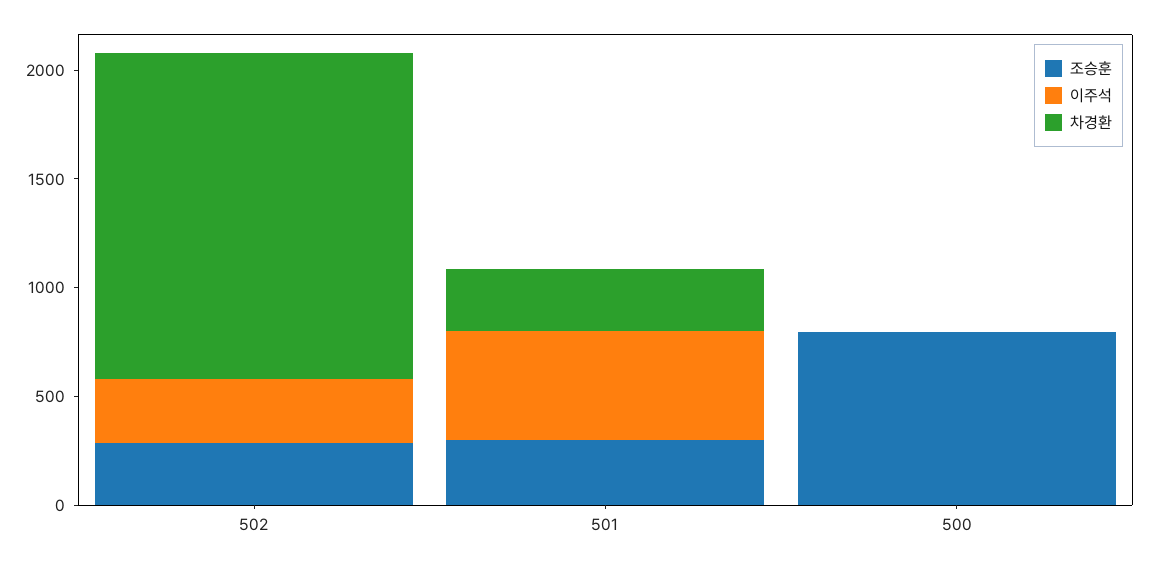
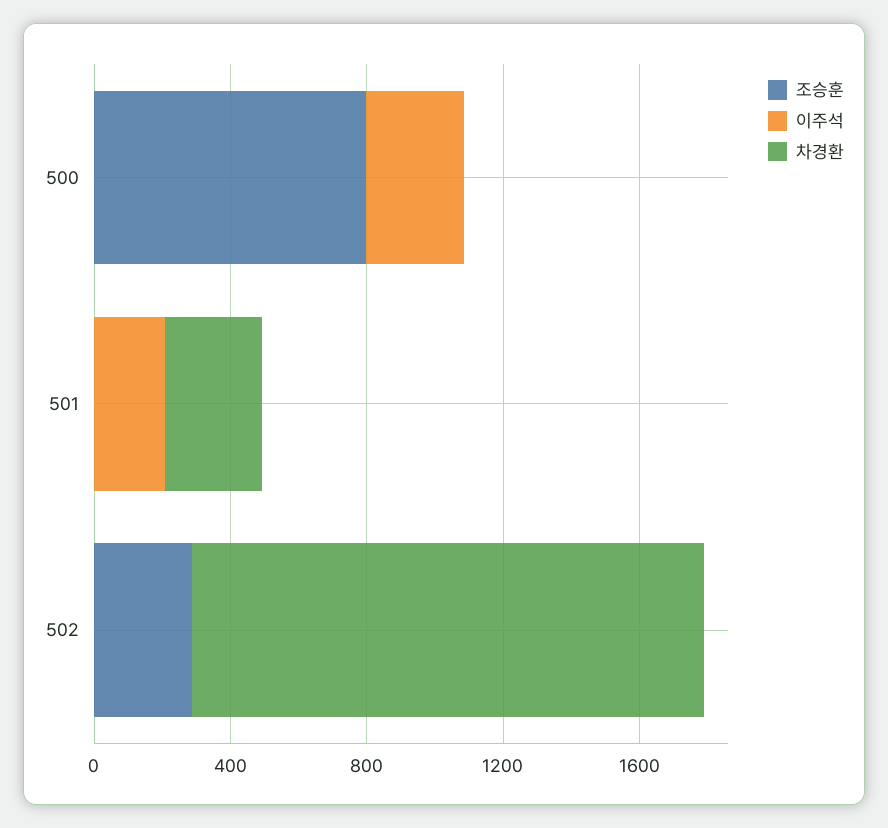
  {
    "조승훈": {
      "502": 300,
-     "501": 300,
+     "501": 0,
      "500": 800
    },
    "이주석": {
-     "502": 300,
+     "502": 0,
-     "501": 500,
+     "501": 200,
-     "500": 0
+     "500": 300
    },
    "차경환": {
      "502": 1500,
      "501": 300,
      "500": 0
    }
  }

